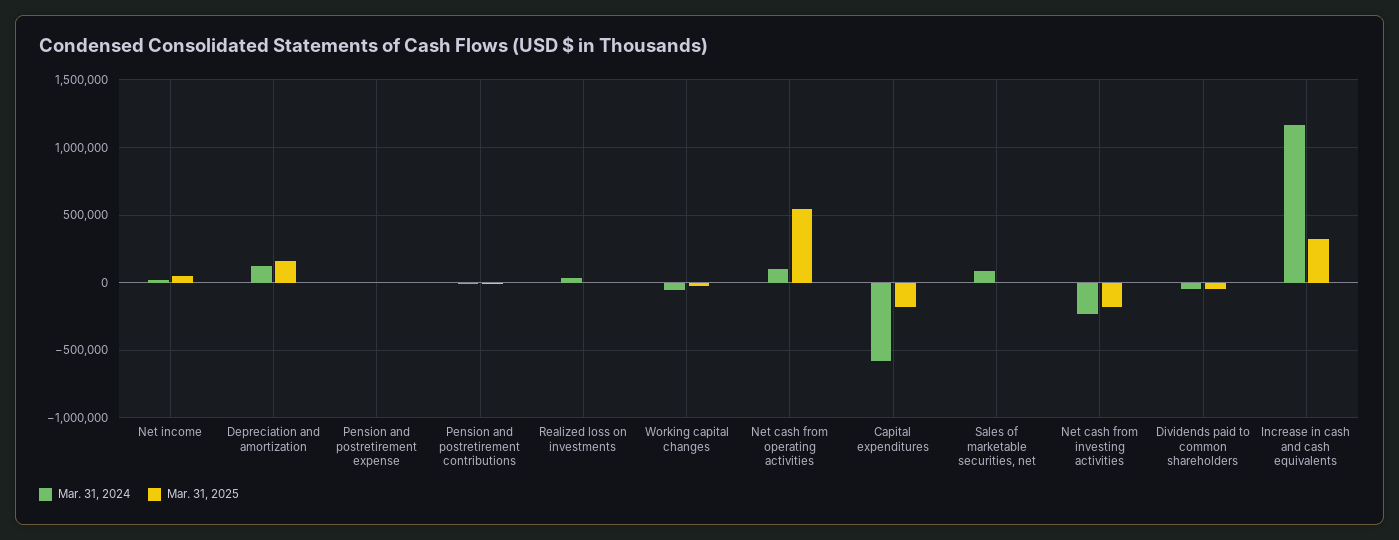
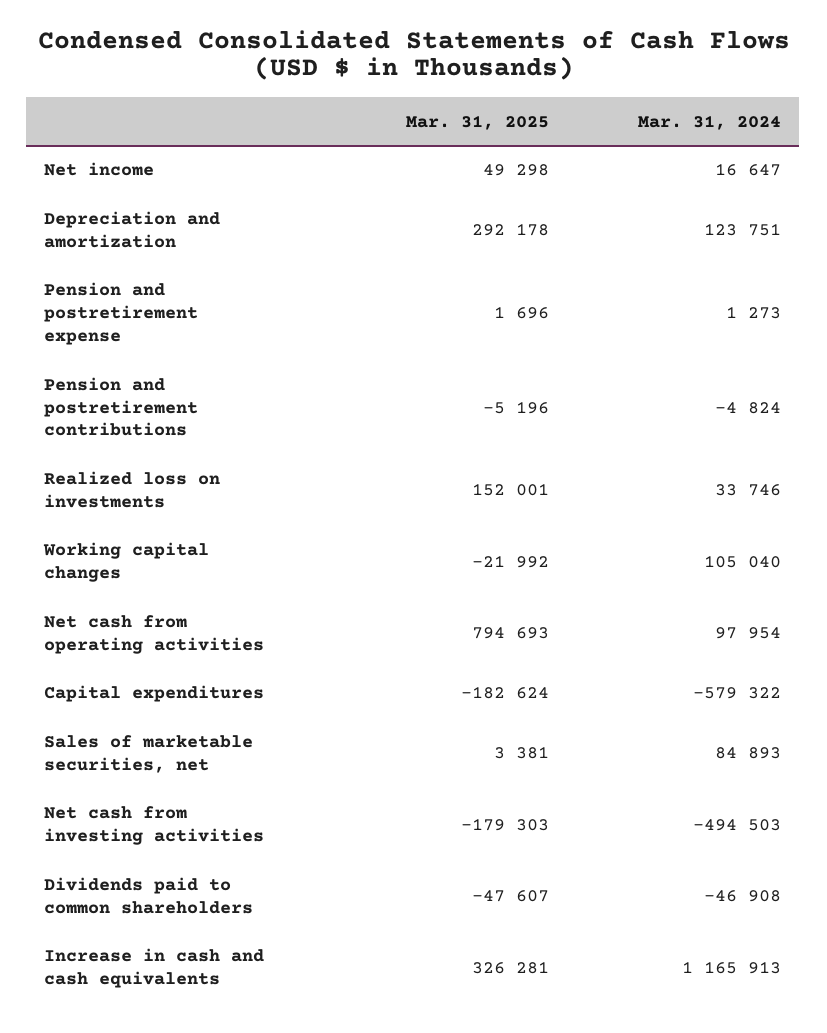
  {
    "Mar. 31, 2024": {
      "Net income": 16647,
      "Depreciation and amortization": 123751,
      "Pension and postretirement expense": 1273,
      "Pension and postretirement contributions": -4824,
      "Realized loss on investments": 33746,
-     "Working capital changes": -50000,
+     "Working capital changes": 105040,
      "Net cash from operating activities": 97954,
      "Capital expenditures": -579322,
      "Sales of marketable securities, net": 84893,
-     "Net cash from investing activities": -250000,
+     "Net cash from investing activities": -494503,
      "Dividends paid to common shareholders": -46908,
      "Increase in cash and cash equivalents": 1165913
    },
    "Mar. 31, 2025": {
      "Net income": 49298,
-     "Depreciation and amortization": 150000,
+     "Depreciation and amortization": 292178,
      "Pension and postretirement expense": 1696,
      "Pension and postretirement contributions": -5196,
-     "Realized loss on investments": 0,
+     "Realized loss on investments": 152001,
      "Working capital changes": -21992,
-     "Net cash from operating activities": 550000,
+     "Net cash from operating activities": 794693,
      "Capital expenditures": -182624,
      "Sales of marketable securities, net": 3381,
      "Net cash from investing activities": -179303,
      "Dividends paid to common shareholders": -47607,
      "Increase in cash and cash equivalents": 326281
    }
  }

